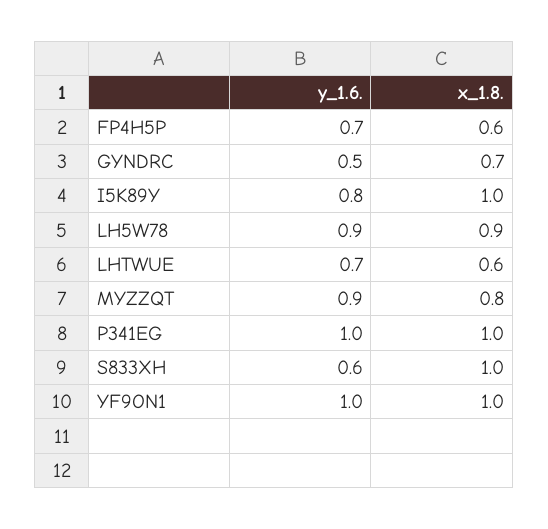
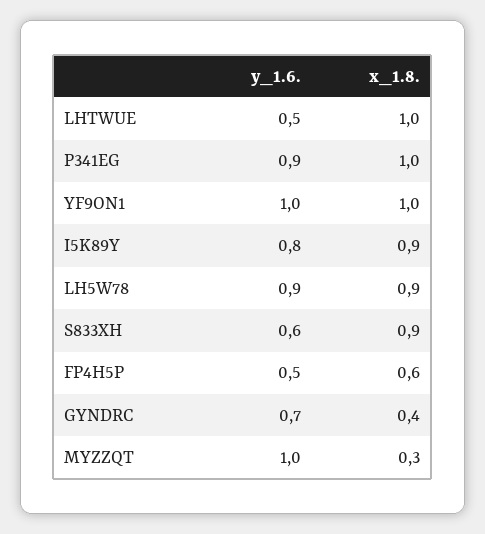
  {
    "y_1.6.": {
-     "FP4H5P": 0.7,
+     "FP4H5P": 0.5,
-     "GYNDRC": 0.5,
+     "GYNDRC": 0.7,
      "I5K89Y": 0.8,
      "LH5W78": 0.9,
-     "LHTWUE": 0.7,
+     "LHTWUE": 0.5,
-     "MYZZQT": 0.9,
+     "MYZZQT": 1,
-     "P341EG": 1,
+     "P341EG": 0.9,
      "S833XH": 0.6,
      "YF9ON1": 1
    },
    "x_1.8.": {
      "FP4H5P": 0.6,
-     "GYNDRC": 0.7,
+     "GYNDRC": 0.4,
-     "I5K89Y": 1,
+     "I5K89Y": 0.9,
      "LH5W78": 0.9,
-     "LHTWUE": 0.6,
+     "LHTWUE": 1,
-     "MYZZQT": 0.8,
+     "MYZZQT": 0.3,
      "P341EG": 1,
-     "S833XH": 1,
+     "S833XH": 0.9,
      "YF9ON1": 1
    }
  }

